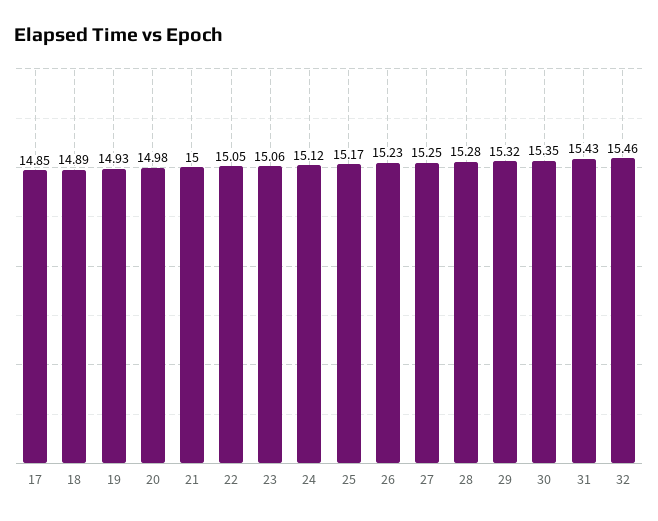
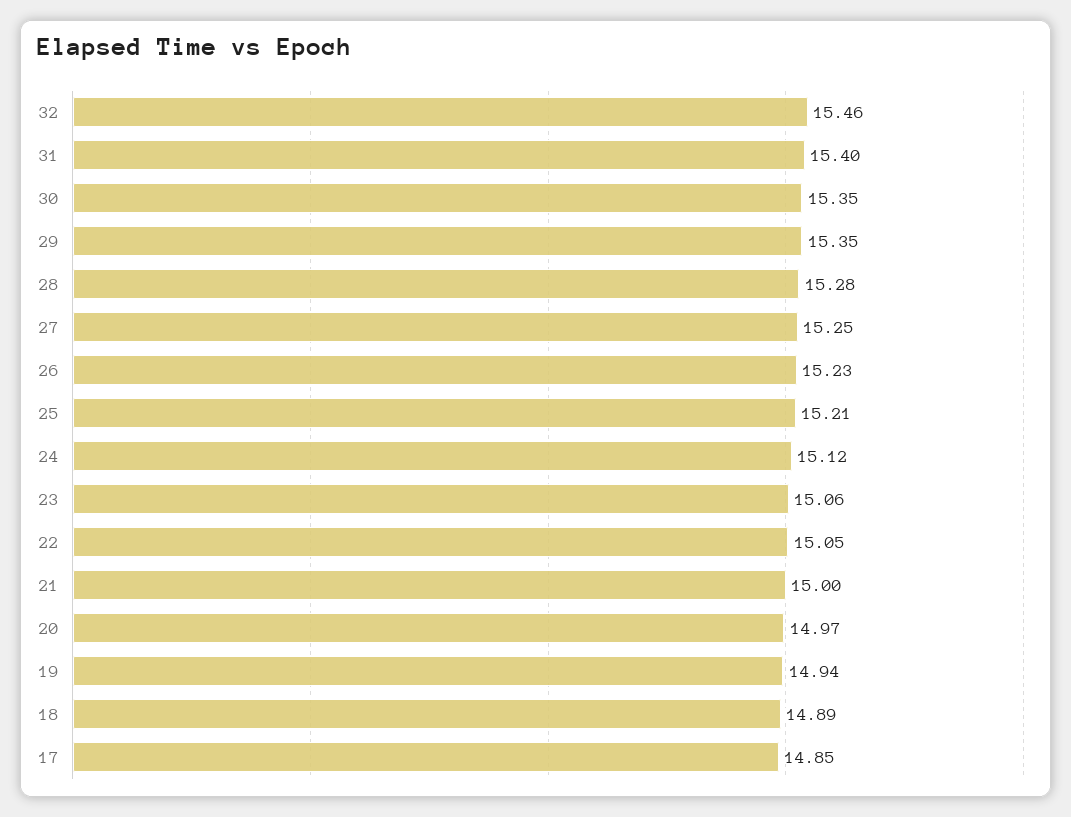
  {
    "17": 14.85,
    "18": 14.89,
-   "19": 14.93,
+   "19": 14.94,
-   "20": 14.98,
+   "20": 14.97,
    "21": 15,
    "22": 15.05,
    "23": 15.06,
    "24": 15.12,
-   "25": 15.17,
+   "25": 15.21,
    "26": 15.23,
    "27": 15.25,
    "28": 15.28,
-   "29": 15.32,
+   "29": 15.35,
    "30": 15.35,
-   "31": 15.43,
+   "31": 15.4,
    "32": 15.46
  }

